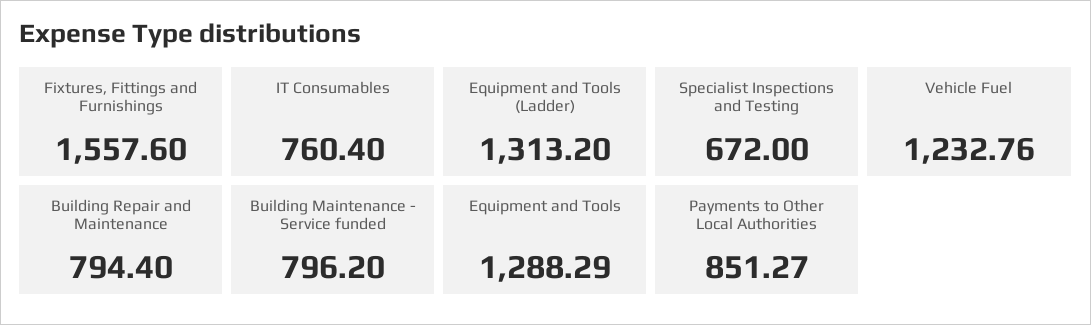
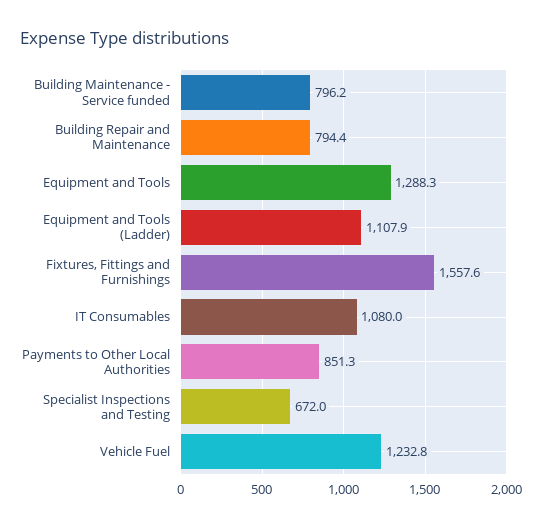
  {
    "Fixtures, Fittings and Furnishings": 1557.6,
-   "IT Consumables": 760.4,
+   "IT Consumables": 1080,
-   "Equipment and Tools (Ladder)": 1313.2,
+   "Equipment and Tools (Ladder)": 1107.9,
    "Specialist Inspections and Testing": 672,
    "Vehicle Fuel": 1232.76,
    "Building Repair and Maintenance": 794.4,
    "Building Maintenance - Service funded": 796.2,
    "Equipment and Tools": 1288.29,
    "Payments to Other Local Authorities": 851.27
  }

